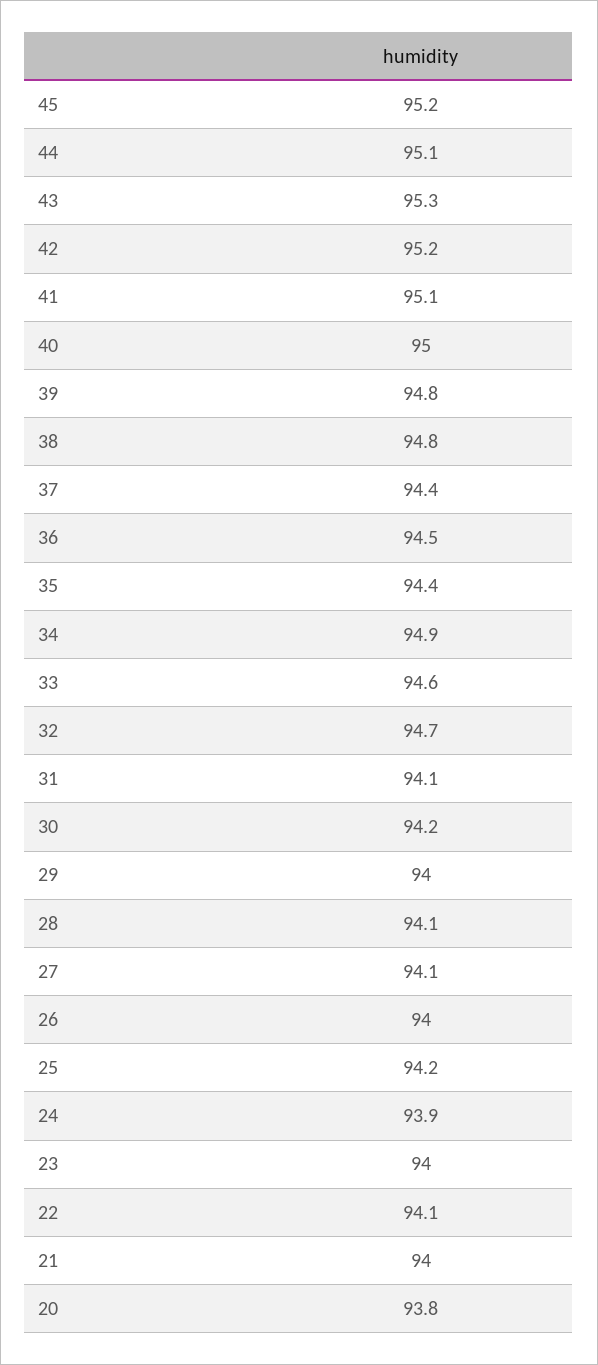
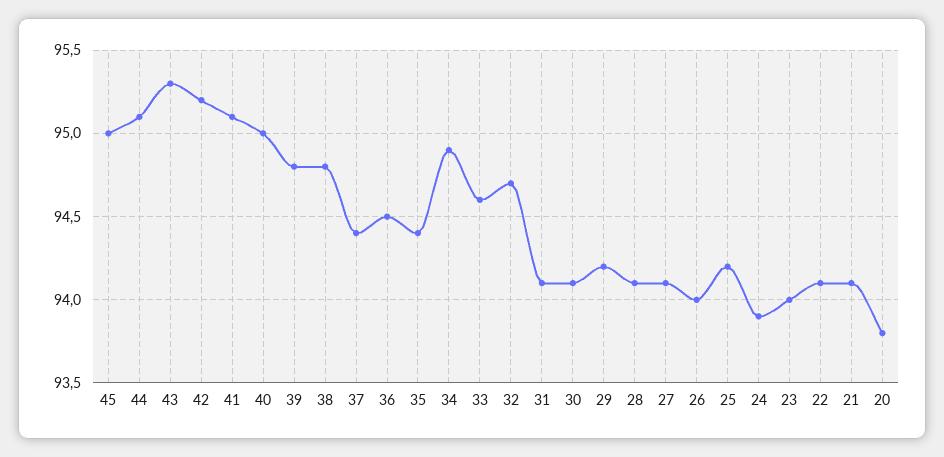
  {
-   "45": 95.2,
+   "45": 95,
    "44": 95.1,
    "43": 95.3,
    "42": 95.2,
    "41": 95.1,
    "40": 95,
    "39": 94.8,
    "38": 94.8,
    "37": 94.4,
    "36": 94.5,
    "35": 94.4,
    "34": 94.9,
    "33": 94.6,
    "32": 94.7,
    "31": 94.1,
-   "30": 94.2,
+   "30": 94.1,
-   "29": 94,
+   "29": 94.2,
    "28": 94.1,
    "27": 94.1,
    "26": 94,
    "25": 94.2,
    "24": 93.9,
    "23": 94,
    "22": 94.1,
-   "21": 94,
+   "21": 94.1,
    "20": 93.8
  }

